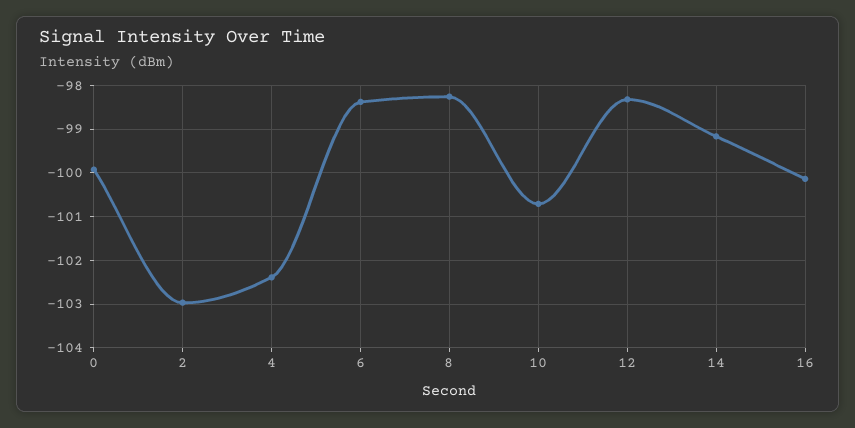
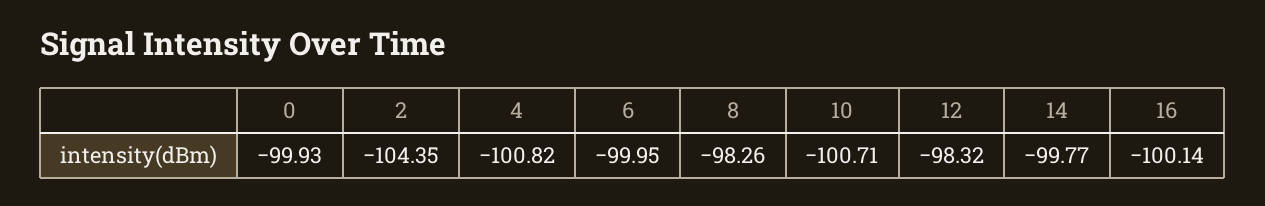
  {
    "0": -99.93,
-   "2": -103,
+   "2": -104.35,
-   "4": -102.4,
+   "4": -100.82,
-   "6": -98.4,
+   "6": -99.95,
    "8": -98.26,
    "10": -100.71,
    "12": -98.32,
-   "14": -99.2,
+   "14": -99.77,
    "16": -100.14
  }

